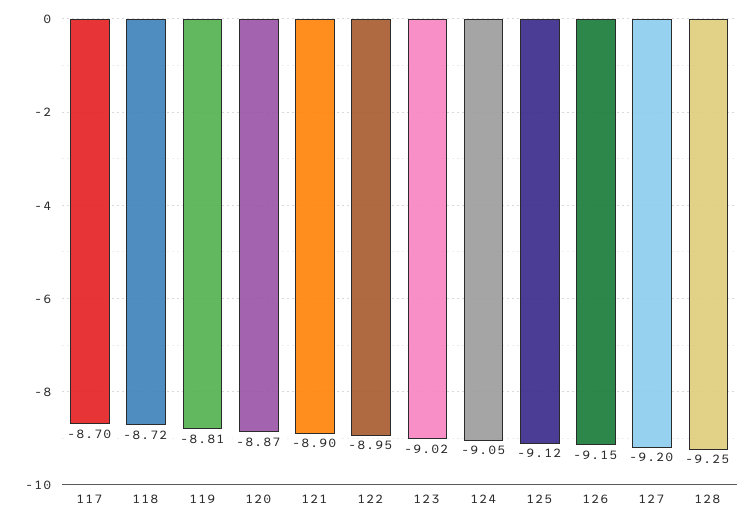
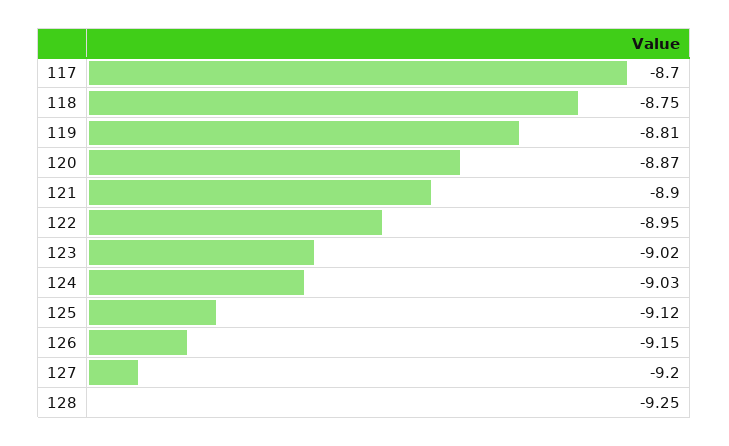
  {
    "117": -8.7,
-   "118": -8.72,
+   "118": -8.75,
    "119": -8.81,
    "120": -8.87,
    "121": -8.9,
    "122": -8.95,
    "123": -9.02,
-   "124": -9.05,
+   "124": -9.03,
    "125": -9.12,
    "126": -9.15,
    "127": -9.2,
    "128": -9.25
  }

